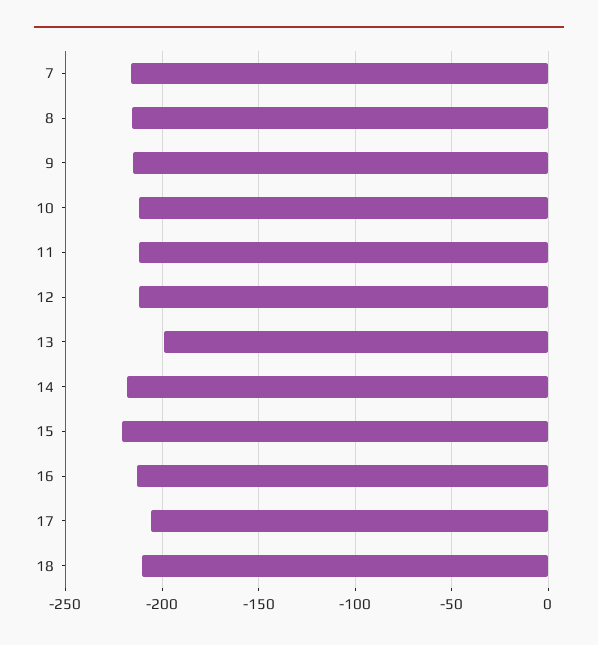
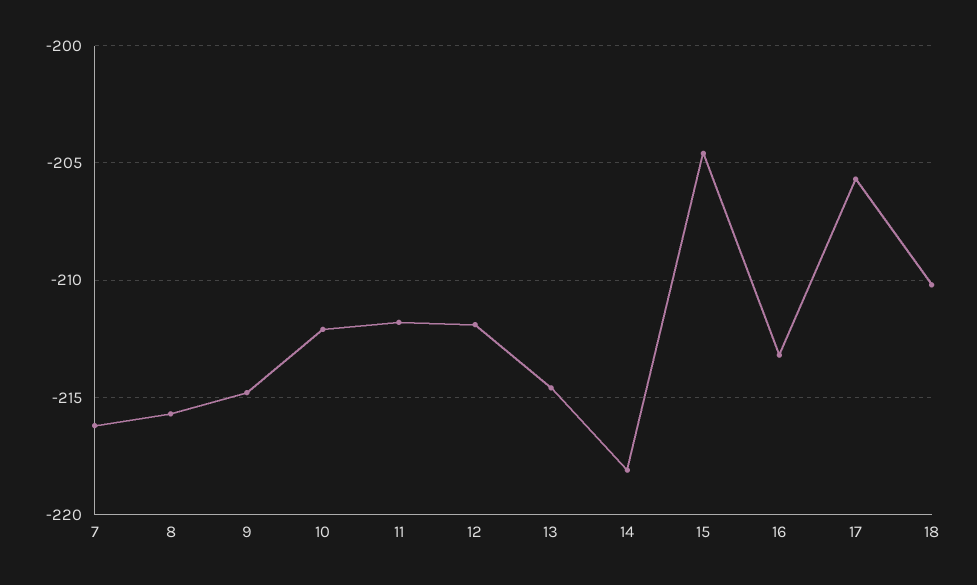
  {
    "7": -216,
    "8": -215.5,
    "9": -215,
    "10": -212,
    "11": -212,
    "12": -212,
-   "13": -200,
+   "13": -214.5,
    "14": -218,
-   "15": -220,
+   "15": -204.5,
    "16": -213,
    "17": -205.5,
    "18": -210
  }

